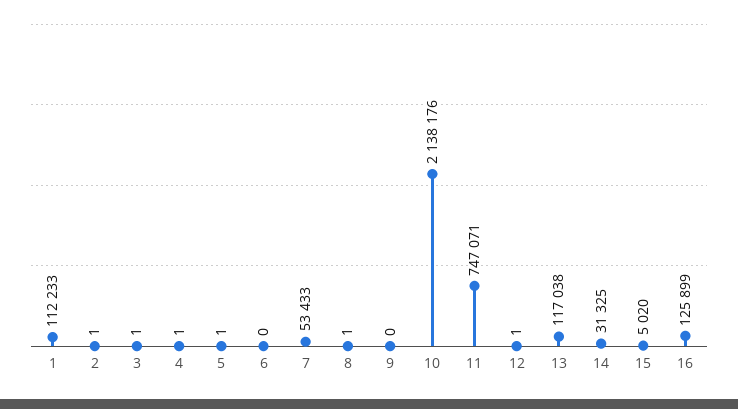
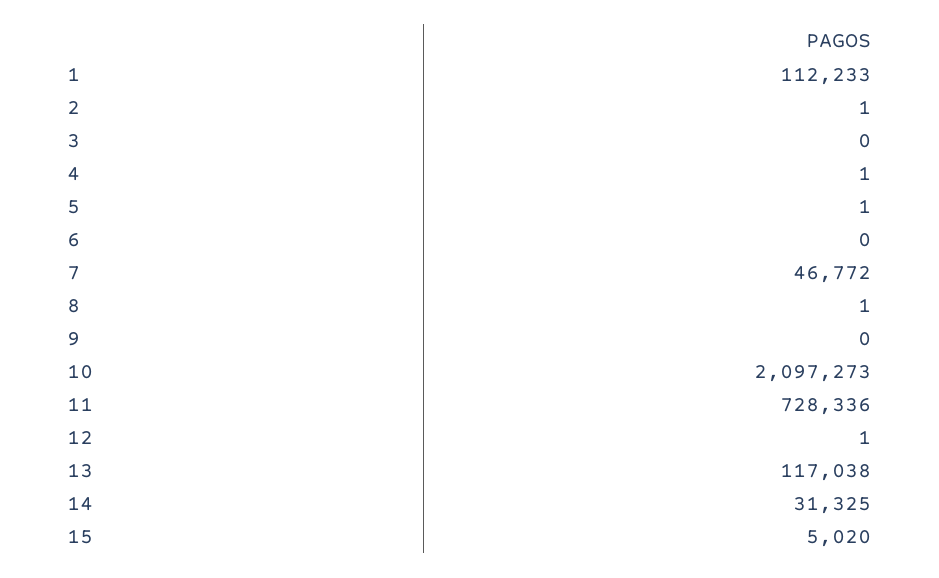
  {
    "1": 112233,
    "2": 1,
-   "3": 1,
+   "3": 0,
    "4": 1,
    "5": 1,
    "6": 0,
-   "7": 53433,
+   "7": 46772,
    "8": 1,
    "9": 0,
-   "10": 2138176,
+   "10": 2097273,
-   "11": 747071,
+   "11": 728336,
    "12": 1,
    "13": 117038,
    "14": 31325,
-   "15": 5020,
+   "15": 5020
-   "16": 125899
  }

